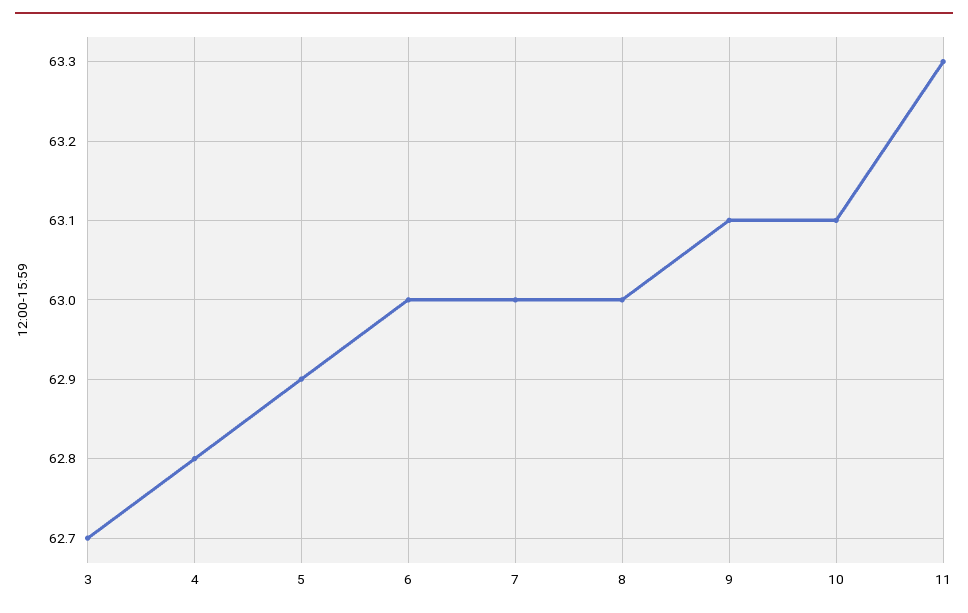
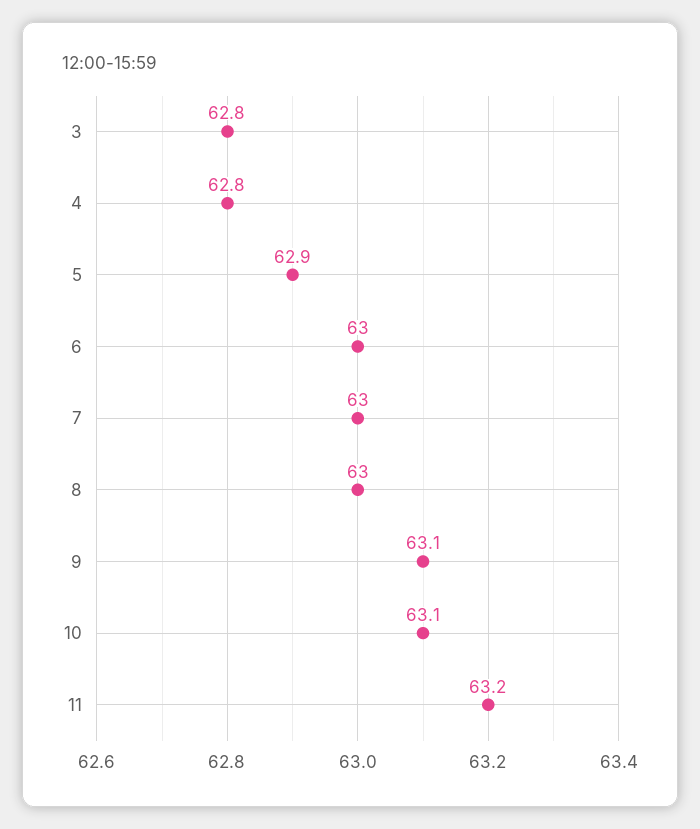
  {
-   "3": 62.7,
+   "3": 62.8,
    "4": 62.8,
    "5": 62.9,
    "6": 63,
    "7": 63,
    "8": 63,
    "9": 63.1,
    "10": 63.1,
-   "11": 63.3
+   "11": 63.2
  }

